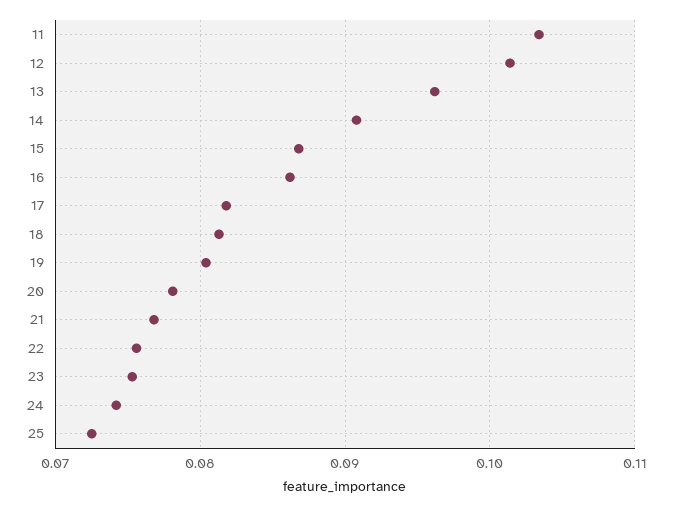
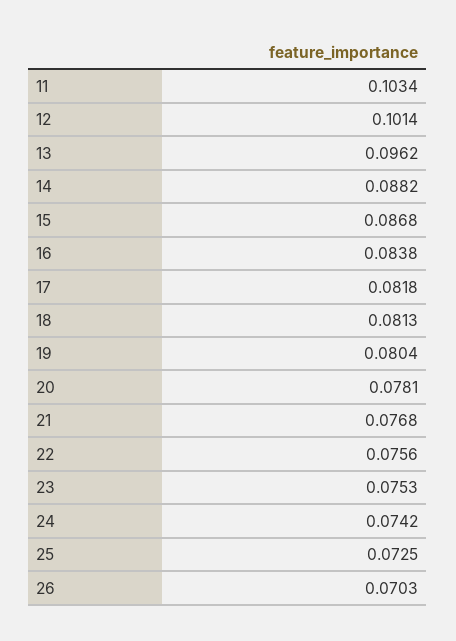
  {
    "11": 0.1034,
    "12": 0.1014,
    "13": 0.0962,
-   "14": 0.091,
+   "14": 0.0882,
    "15": 0.0868,
-   "16": 0.086,
+   "16": 0.0838,
    "17": 0.0818,
    "18": 0.0813,
    "19": 0.0804,
    "20": 0.0781,
    "21": 0.0768,
    "22": 0.0756,
    "23": 0.0753,
    "24": 0.0742,
-   "25": 0.0725
+   "25": 0.0725,
+   "26": 0.0703
  }

